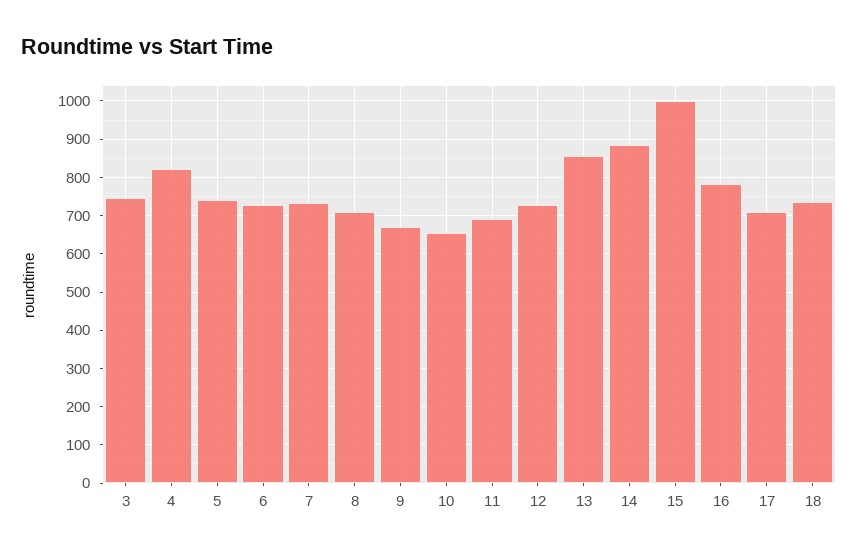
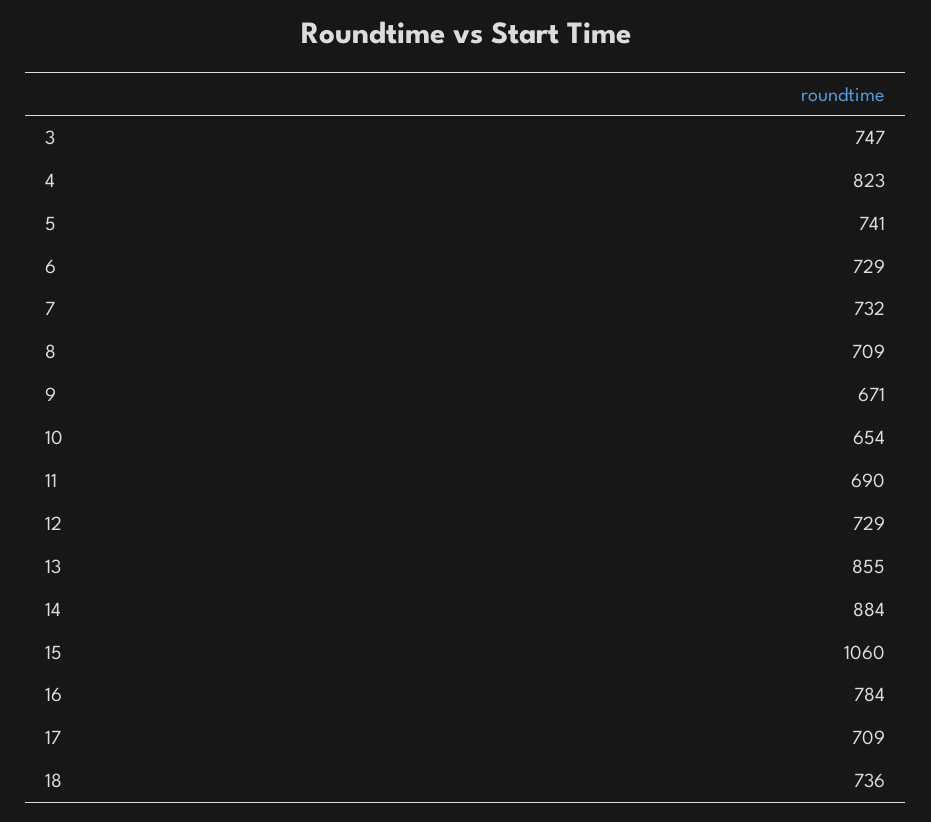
  {
    "3": 747,
    "4": 823,
    "5": 741,
    "6": 729,
    "7": 732,
    "8": 709,
    "9": 671,
    "10": 654,
    "11": 690,
    "12": 729,
    "13": 855,
    "14": 884,
-   "15": 1000,
+   "15": 1060,
    "16": 784,
    "17": 709,
    "18": 736
  }

